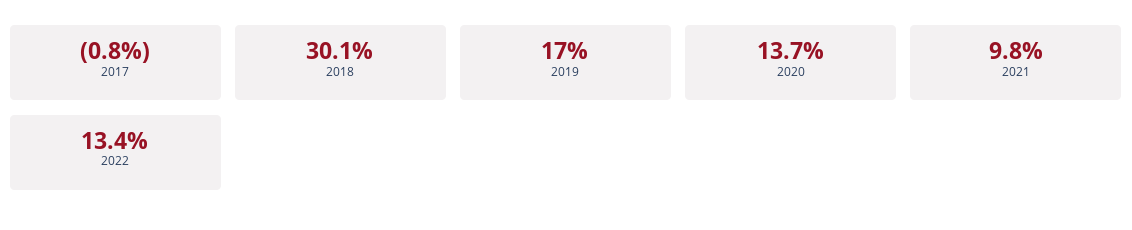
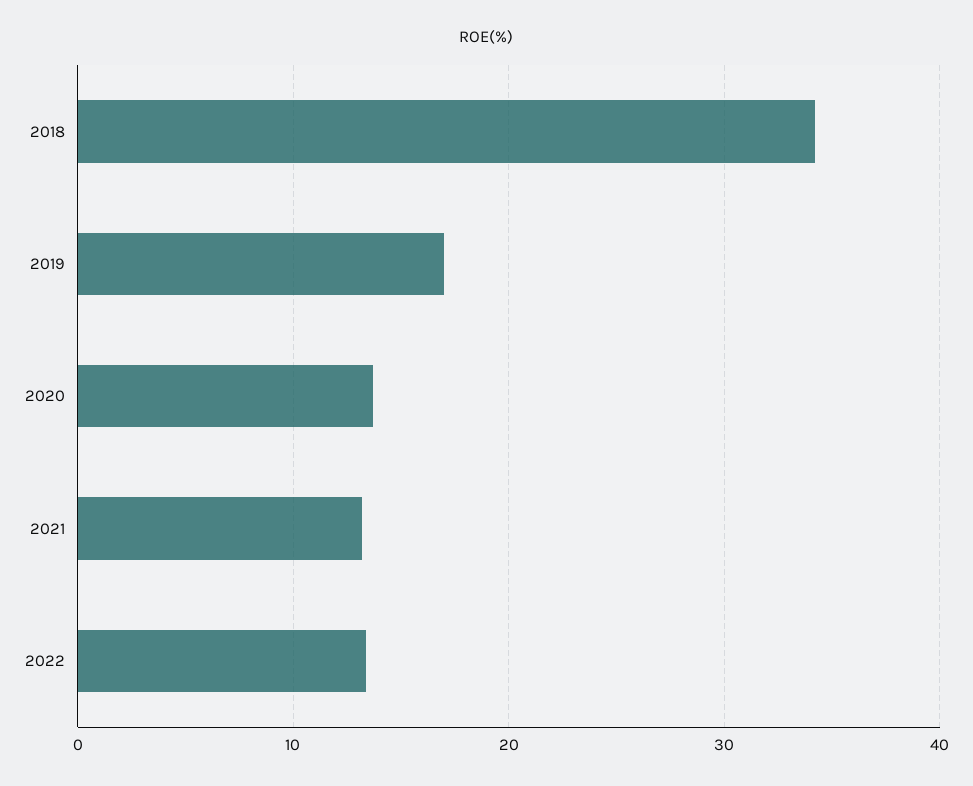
  {
-   "2017": -0.8,
-   "2018": 30.1,
+   "2018": 34,
    "2019": 17,
    "2020": 13.7,
-   "2021": 9.8,
+   "2021": 13,
    "2022": 13.4
  }

